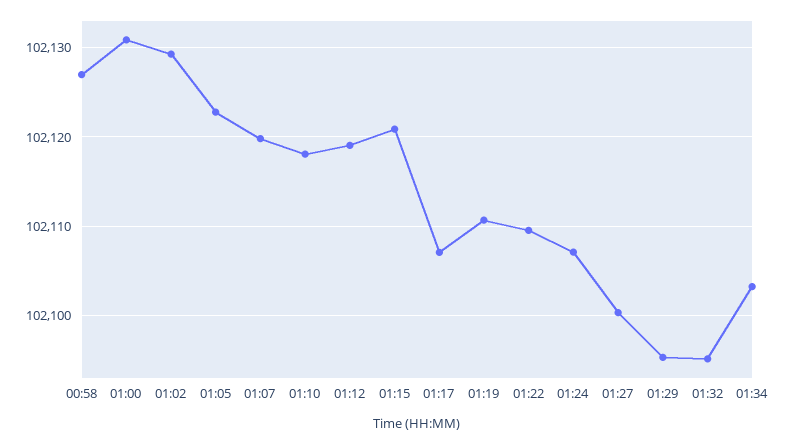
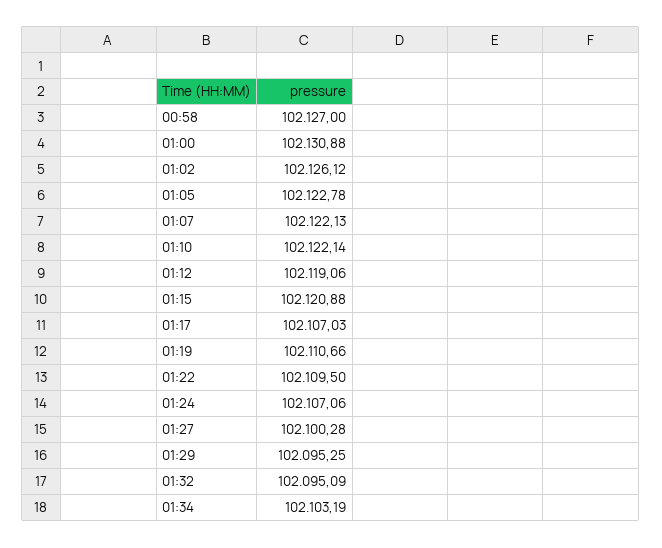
  {
    "00:58": 102127,
    "01:00": 102130.88,
-   "01:02": 102129,
+   "01:02": 102126.12,
    "01:05": 102122.78,
-   "01:07": 102120,
+   "01:07": 102122.13,
-   "01:10": 102118,
+   "01:10": 102122.14,
    "01:12": 102119.06,
    "01:15": 102120.88,
    "01:17": 102107.03,
    "01:19": 102110.66,
    "01:22": 102109.5,
    "01:24": 102107.06,
    "01:27": 102100.28,
    "01:29": 102095.25,
    "01:32": 102095.09,
    "01:34": 102103.19
  }

